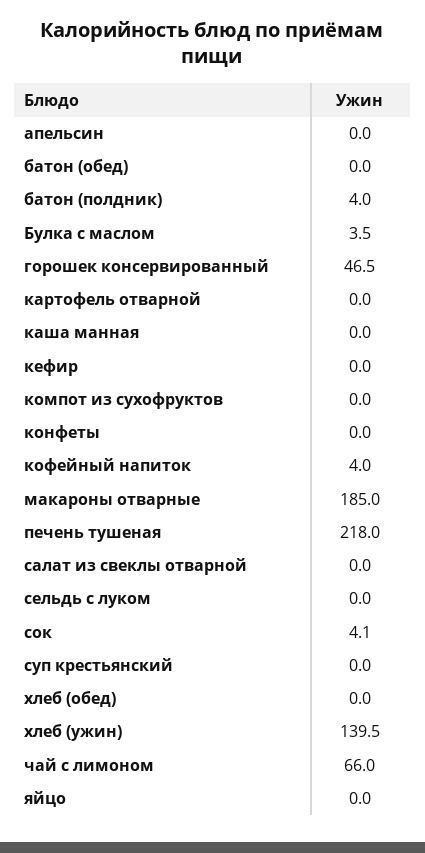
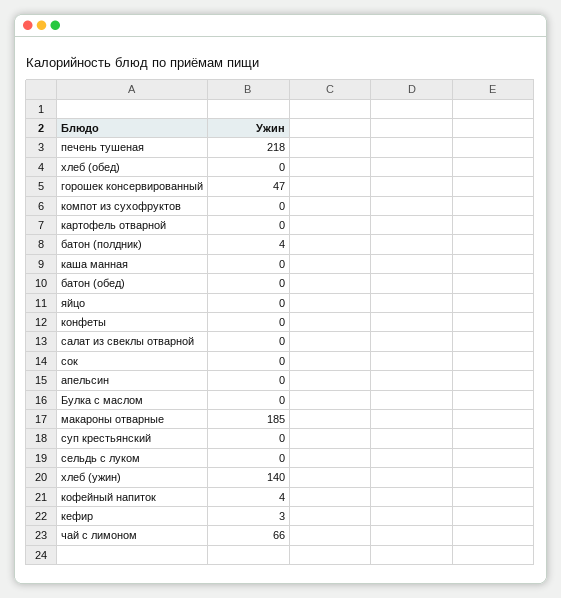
  {
    "апельсин": 0,
    "батон (обед)": 0,
    "батон (полдник)": 4,
-   "Булка с маслом": 3.5,
+   "Булка с маслом": 0,
    "горошек консервированный": 46.5,
    "картофель отварной": 0,
    "каша манная": 0,
-   "кефир": 0,
+   "кефир": 3,
    "компот из сухофруктов": 0,
    "конфеты": 0,
    "кофейный напиток": 4,
    "макароны отварные": 185,
    "печень тушеная": 218,
    "салат из свеклы отварной": 0,
    "сельдь с луком": 0,
-   "сок": 4.1,
+   "сок": 0,
    "суп крестьянский": 0,
    "хлеб (обед)": 0,
    "хлеб (ужин)": 139.5,
    "чай с лимоном": 66,
    "яйцо": 0
  }

